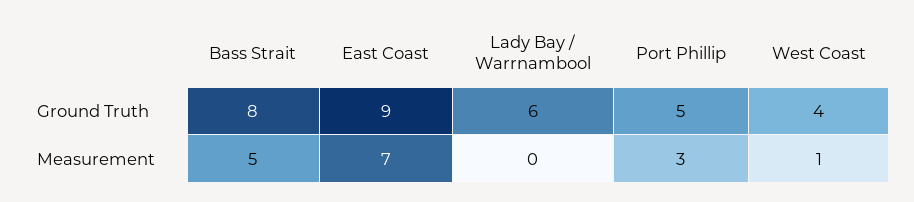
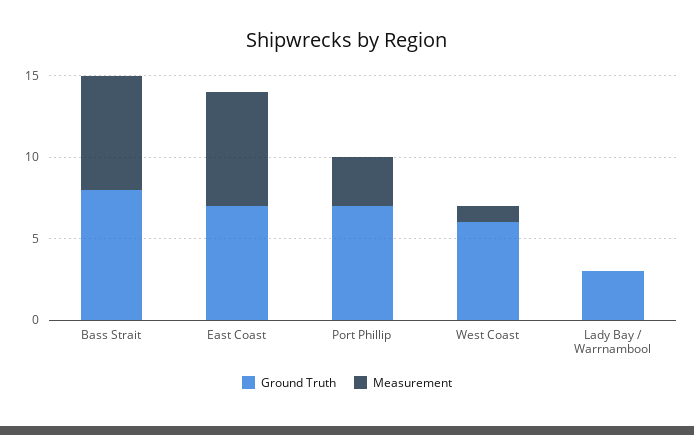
  {
    "Ground Truth": {
      "Bass Strait": 8,
-     "East Coast": 9,
+     "East Coast": 7,
-     "Lady Bay / Warrnambool": 6,
+     "Lady Bay / Warrnambool": 3,
-     "Port Phillip": 5,
+     "Port Phillip": 7,
-     "West Coast": 4
+     "West Coast": 6
    },
    "Measurement": {
-     "Bass Strait": 5,
+     "Bass Strait": 7,
      "East Coast": 7,
      "Lady Bay / Warrnambool": 0,
      "Port Phillip": 3,
      "West Coast": 1
    }
  }

